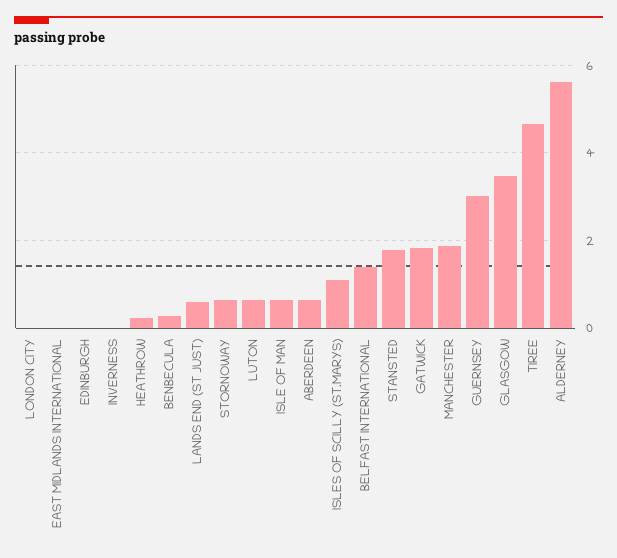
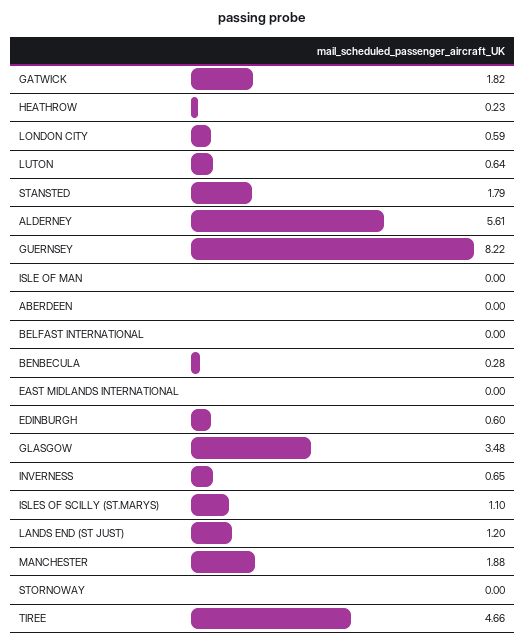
  {
-   "LONDON CITY": 0,
+   "LONDON CITY": 0.59,
    "EAST MIDLANDS INTERNATIONAL": 0,
-   "EDINBURGH": 0,
+   "EDINBURGH": 0.6,
-   "INVERNESS": 0,
+   "INVERNESS": 0.65,
    "HEATHROW": 0.23,
    "BENBECULA": 0.28,
-   "LANDS END (ST JUST)": 0.6,
+   "LANDS END (ST JUST)": 1.2,
-   "STORNOWAY": 0.6,
+   "STORNOWAY": 0,
    "LUTON": 0.64,
-   "ISLE OF MAN": 0.6,
+   "ISLE OF MAN": 0,
-   "ABERDEEN": 0.6,
+   "ABERDEEN": 0,
    "ISLES OF SCILLY (ST.MARYS)": 1.1,
-   "BELFAST INTERNATIONAL": 1.4,
+   "BELFAST INTERNATIONAL": 0,
    "STANSTED": 1.79,
    "GATWICK": 1.82,
    "MANCHESTER": 1.88,
-   "GUERNSEY": 3,
+   "GUERNSEY": 8.22,
    "GLASGOW": 3.48,
    "TIREE": 4.66,
    "ALDERNEY": 5.61
  }

